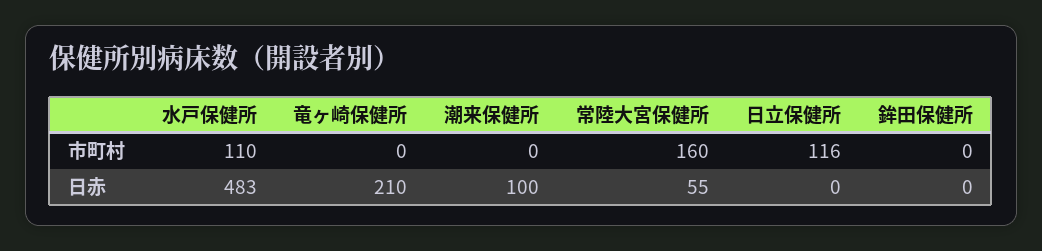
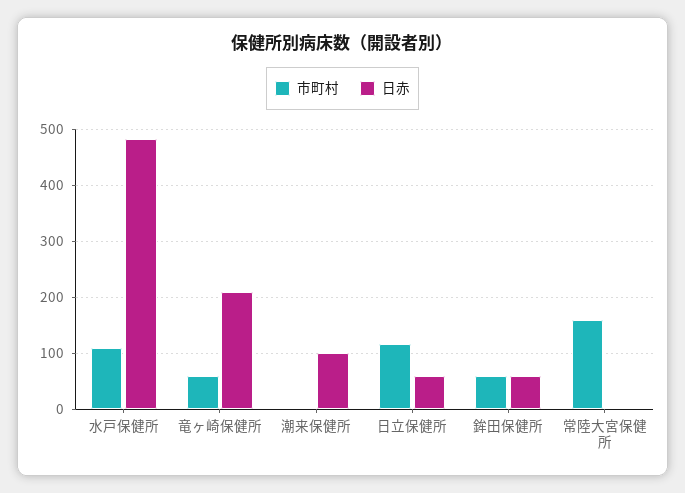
  {
    "市町村": {
      "水戸保健所": 110,
-     "竜ヶ崎保健所": 0,
+     "竜ヶ崎保健所": 60,
      "潮来保健所": 0,
      "常陸大宮保健所": 160,
      "日立保健所": 116,
-     "鉾田保健所": 0
+     "鉾田保健所": 60
    },
    "日赤": {
      "水戸保健所": 483,
      "竜ヶ崎保健所": 210,
      "潮来保健所": 100,
-     "常陸大宮保健所": 55,
+     "常陸大宮保健所": 0,
-     "日立保健所": 0,
+     "日立保健所": 60,
-     "鉾田保健所": 0
+     "鉾田保健所": 60
    }
  }

